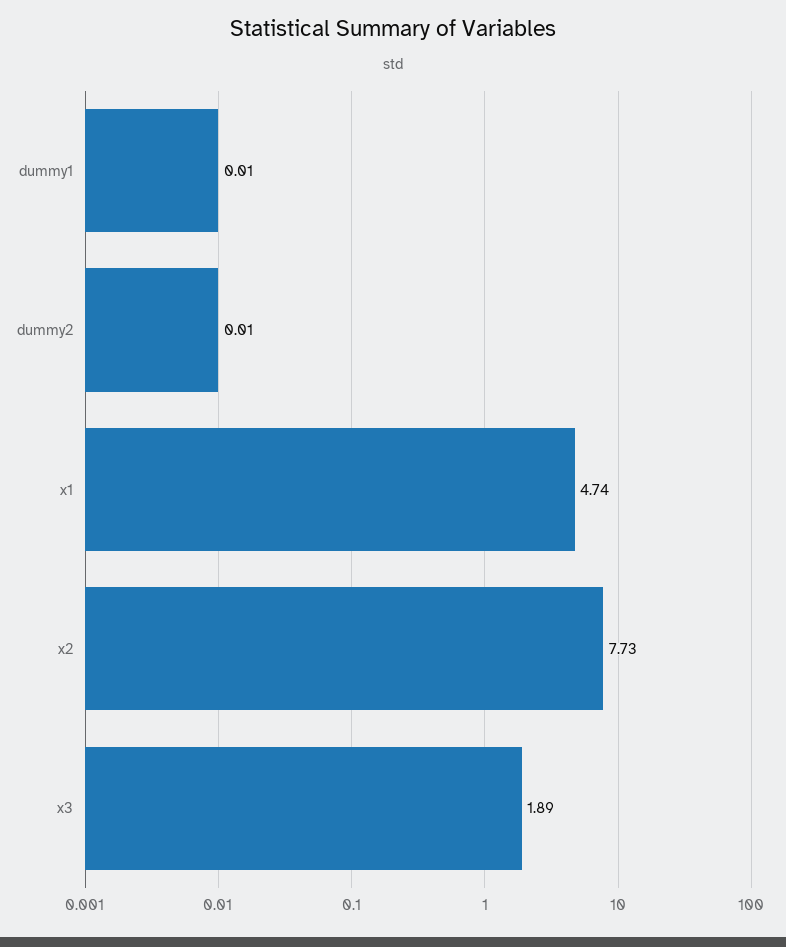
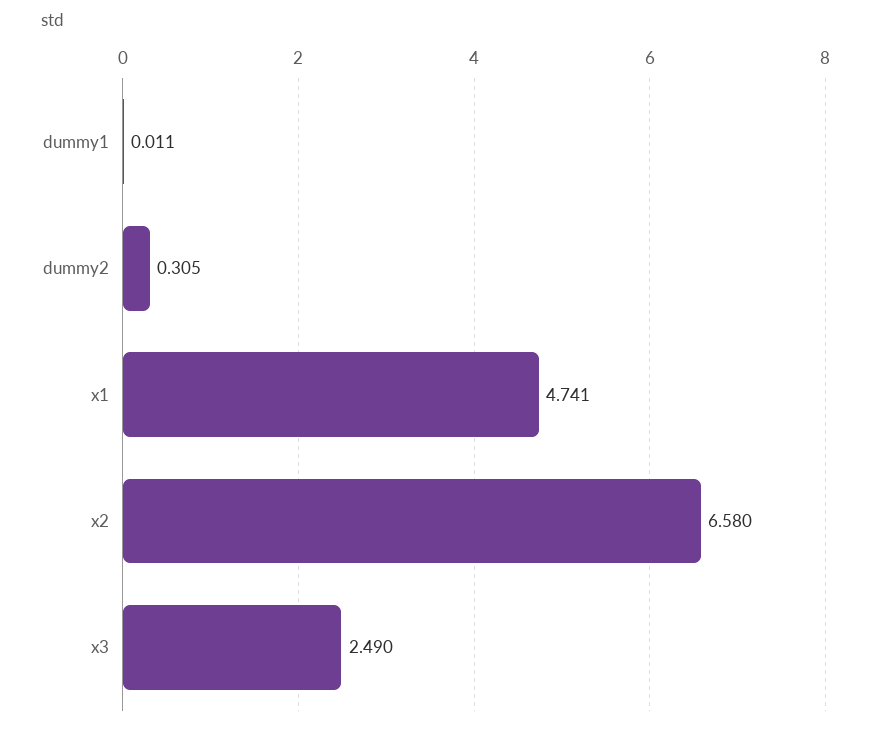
  {
    "dummy1": 0.011,
-   "dummy2": 0.01,
+   "dummy2": 0.305,
    "x1": 4.741,
-   "x2": 7.73,
+   "x2": 6.58,
-   "x3": 1.89
+   "x3": 2.49
  }

